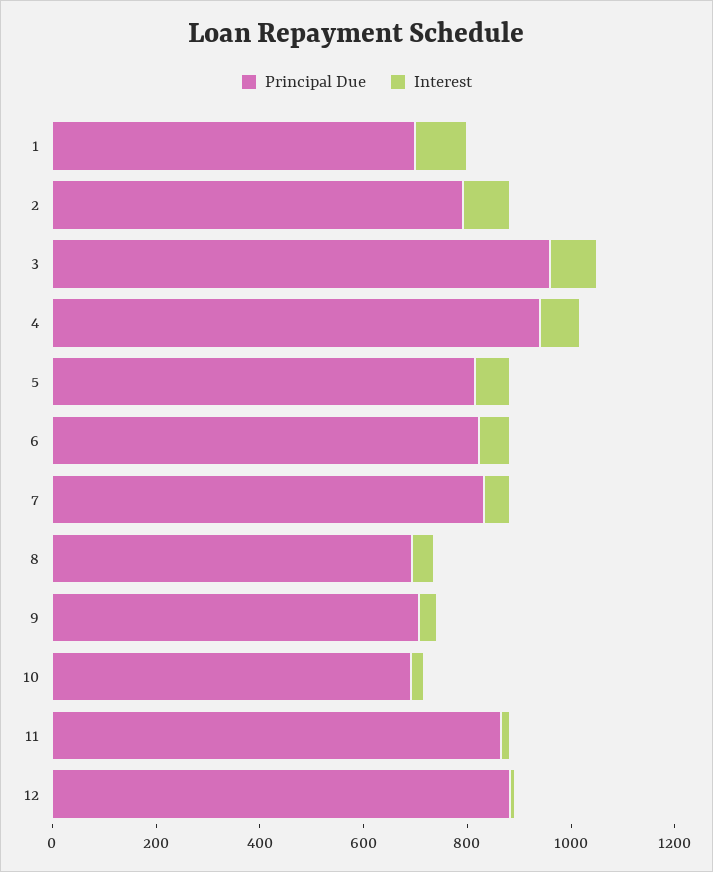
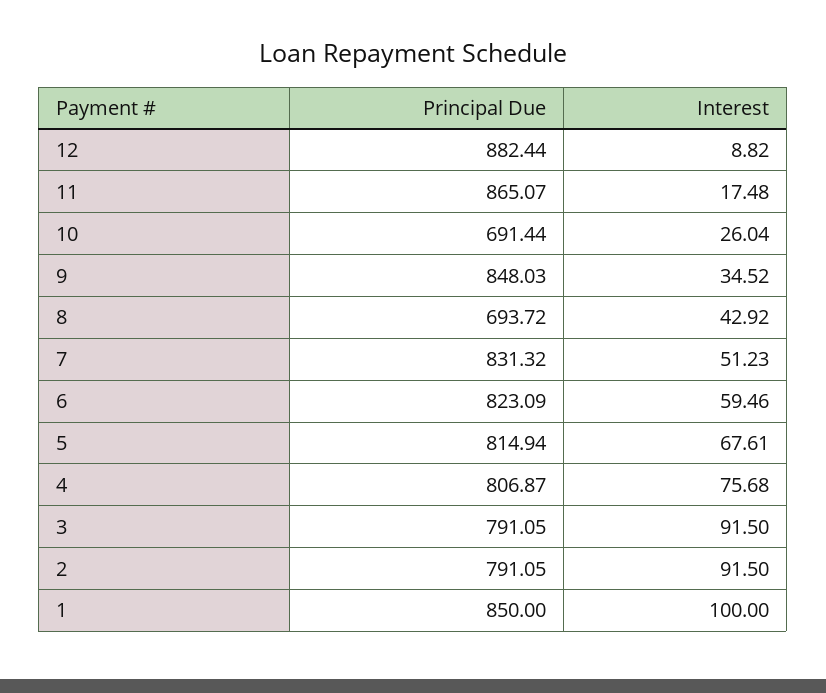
  {
    "Principal Due": {
-     "1": 700,
+     "1": 850,
      "2": 791.05,
-     "3": 950,
+     "3": 791.05,
-     "4": 950,
+     "4": 806.87,
      "5": 814.94,
      "6": 823.09,
      "7": 831.32,
      "8": 693.72,
-     "9": 700,
+     "9": 848.03,
      "10": 691.44,
      "11": 865.07,
      "12": 882.44
    },
    "Interest": {
      "1": 100,
      "2": 91.5,
      "3": 91.5,
      "4": 75.68,
      "5": 67.61,
      "6": 59.46,
      "7": 51.23,
      "8": 42.92,
      "9": 34.52,
      "10": 26.04,
      "11": 17.48,
      "12": 8.82
    }
  }

